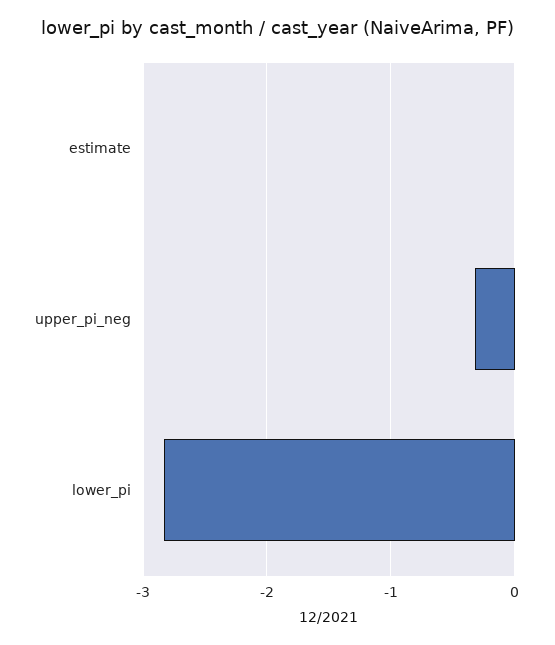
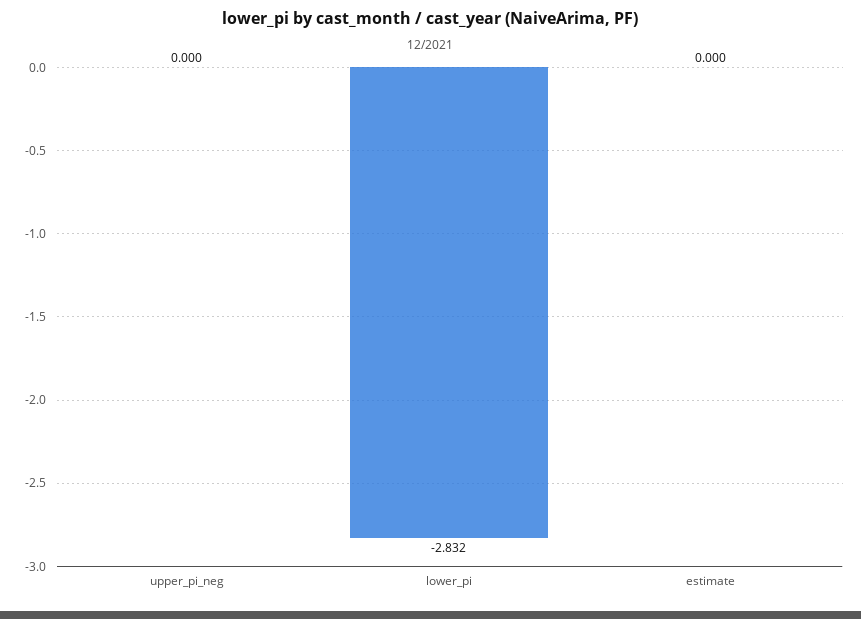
  {
    "estimate": 0,
-   "upper_pi_neg": -0.3,
+   "upper_pi_neg": 0,
    "lower_pi": -2.832
  }

